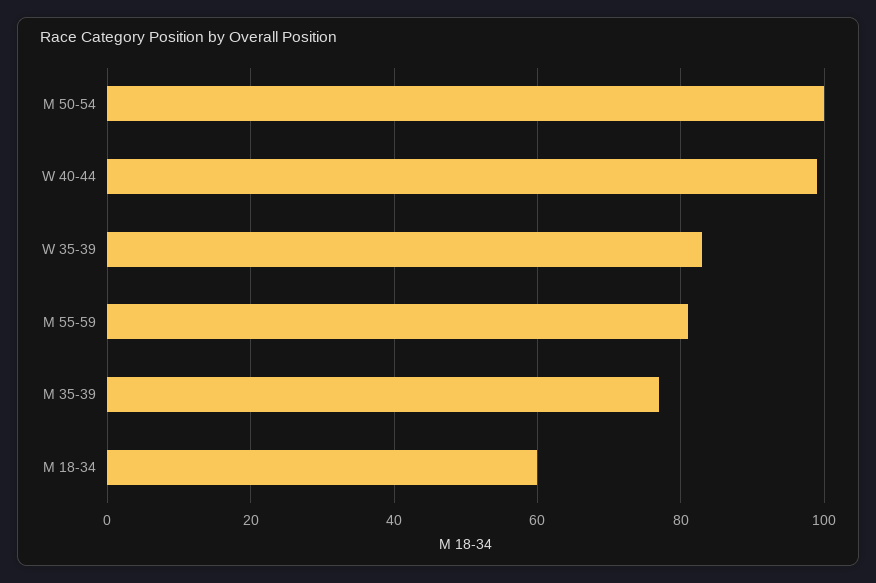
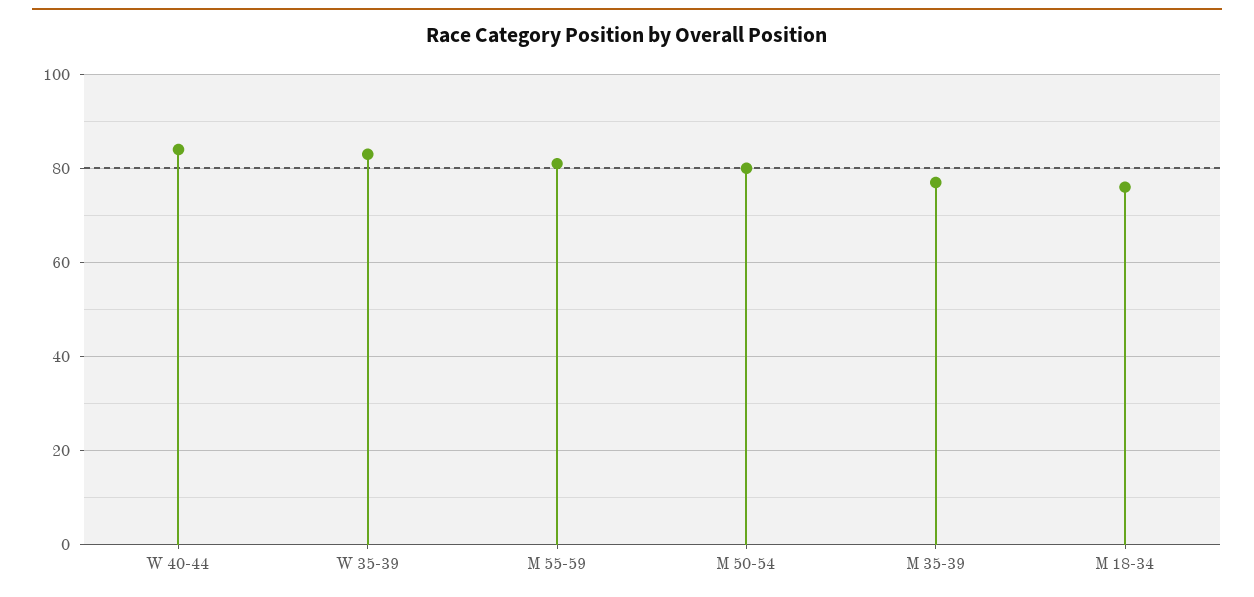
  {
-   "M 50-54": 100,
+   "M 50-54": 80,
-   "W 40-44": 100,
+   "W 40-44": 85,
    "W 35-39": 85,
    "M 55-59": 80,
    "M 35-39": 75,
-   "M 18-34": 60
+   "M 18-34": 75
  }

